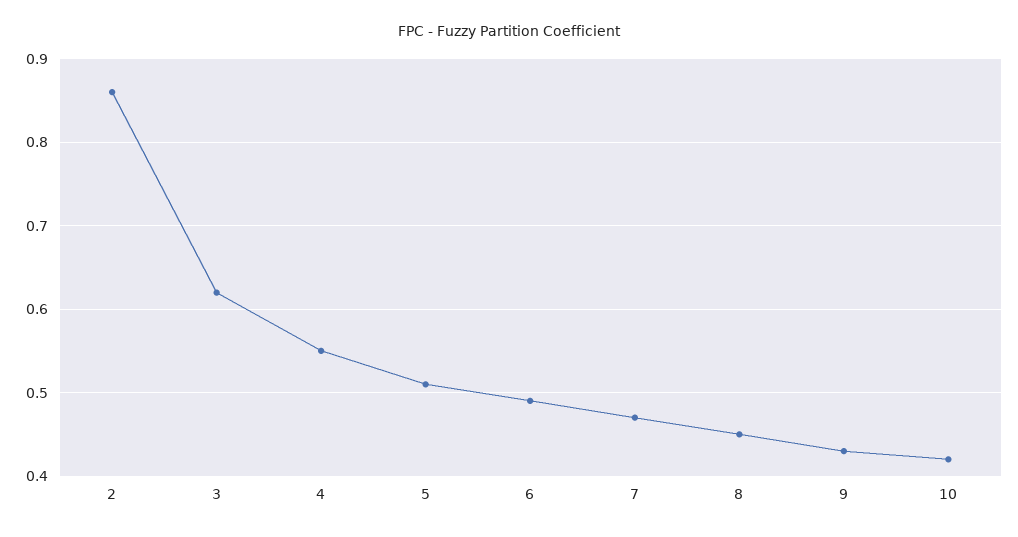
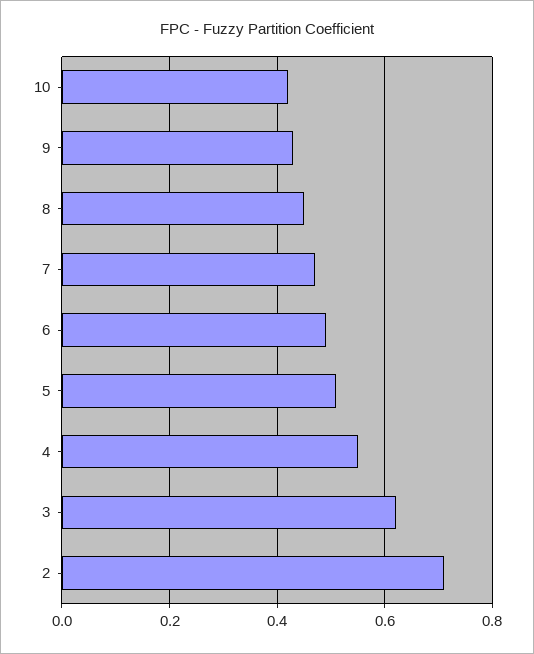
  {
-   "2": 0.86,
+   "2": 0.7,
    "3": 0.62,
    "4": 0.55,
    "5": 0.51,
    "6": 0.49,
    "7": 0.47,
    "8": 0.45,
    "9": 0.43,
    "10": 0.42
  }

